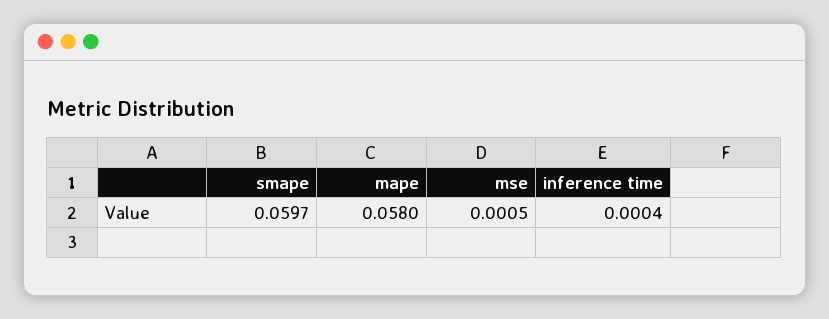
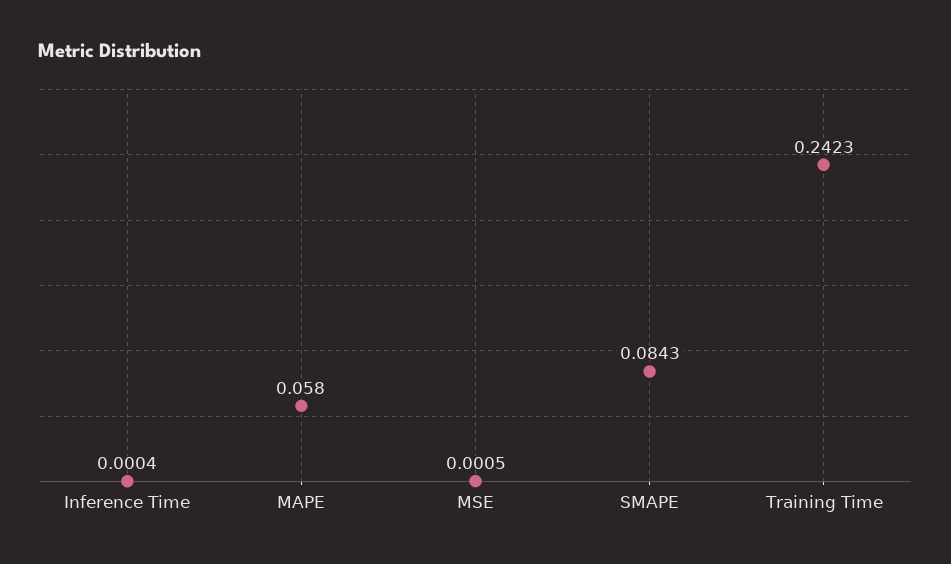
  {
-   "smape": 0.0597,
+   "smape": 0.0843,
    "mape": 0.058,
    "mse": 0.0005,
-   "inference time": 0.0004
+   "inference time": 0.0004,
+   "Training Time": 0.2423
  }

